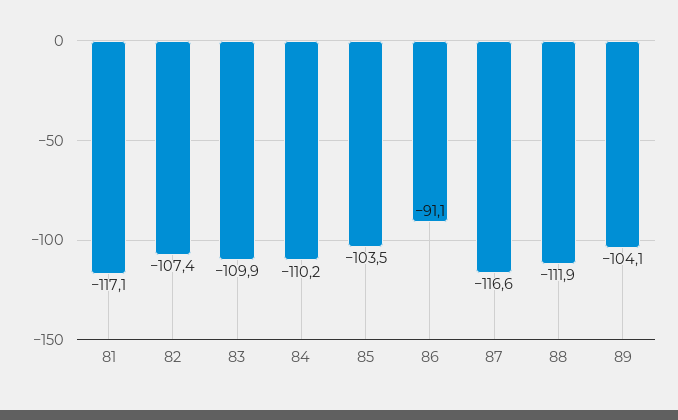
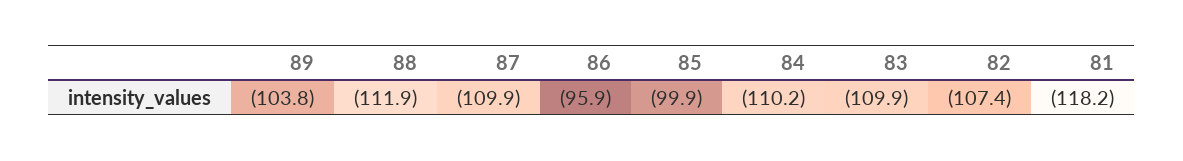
  {
-   "81": -117.1,
+   "81": -118.2,
    "82": -107.4,
    "83": -109.9,
    "84": -110.2,
-   "85": -103.5,
+   "85": -99.9,
-   "86": -91.1,
+   "86": -95.9,
-   "87": -116.6,
+   "87": -109.9,
    "88": -111.9,
-   "89": -104.1
+   "89": -103.8
  }

